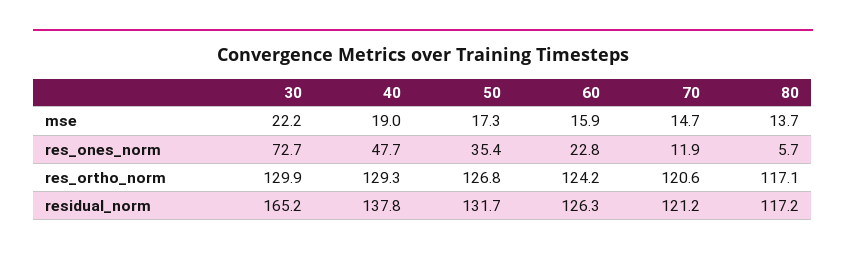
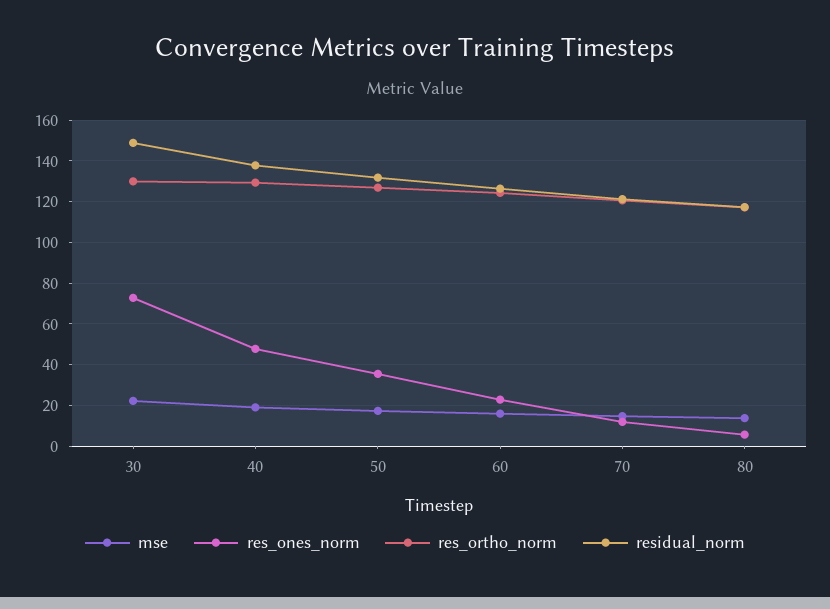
  {
    "mse": {
      "30": 22.2,
      "40": 19,
      "50": 17.3,
      "60": 15.9,
      "70": 14.7,
      "80": 13.7
    },
    "res_ones_norm": {
      "30": 72.7,
      "40": 47.7,
      "50": 35.4,
      "60": 22.8,
      "70": 11.9,
      "80": 5.7
    },
    "res_ortho_norm": {
      "30": 129.9,
      "40": 129.3,
      "50": 126.8,
      "60": 124.2,
      "70": 120.6,
      "80": 117.1
    },
    "residual_norm": {
-     "30": 165.2,
+     "30": 150,
      "40": 137.8,
      "50": 131.7,
      "60": 126.3,
      "70": 121.2,
      "80": 117.2
    }
  }

